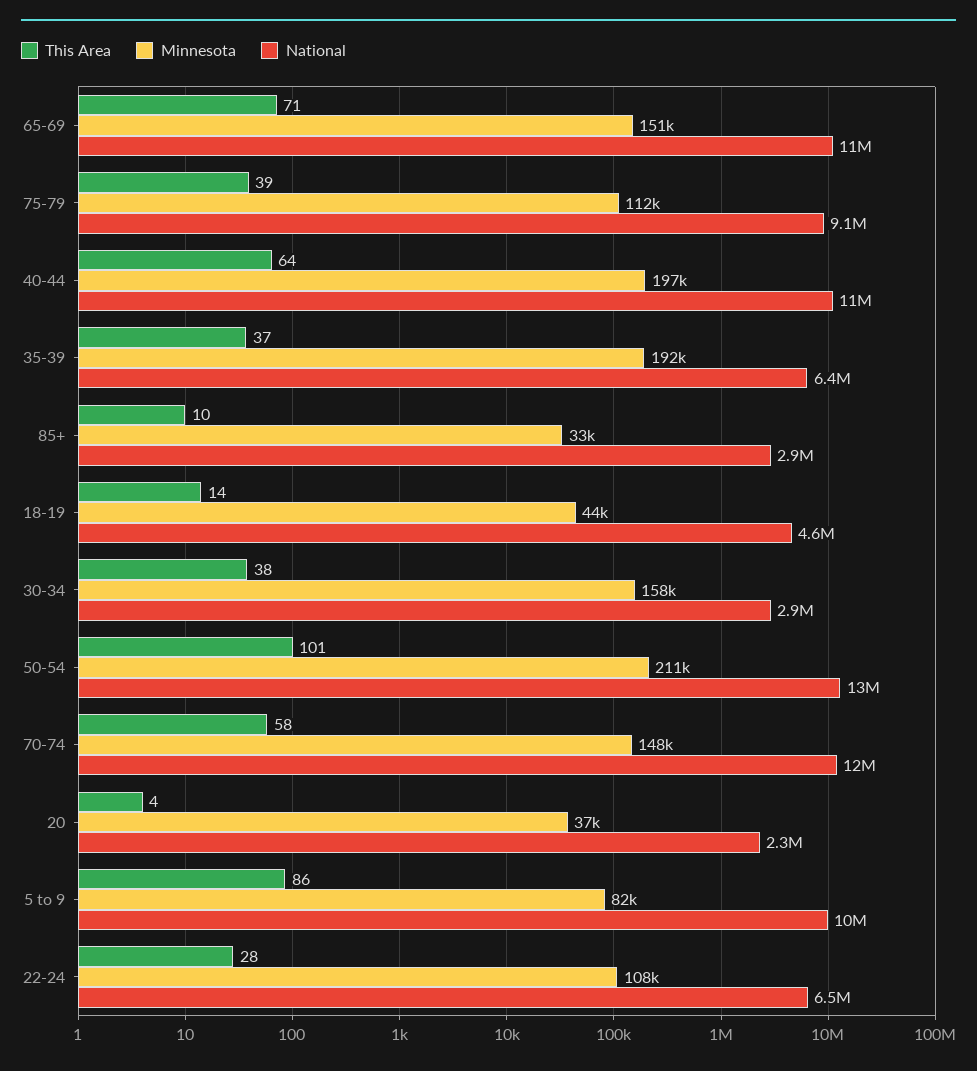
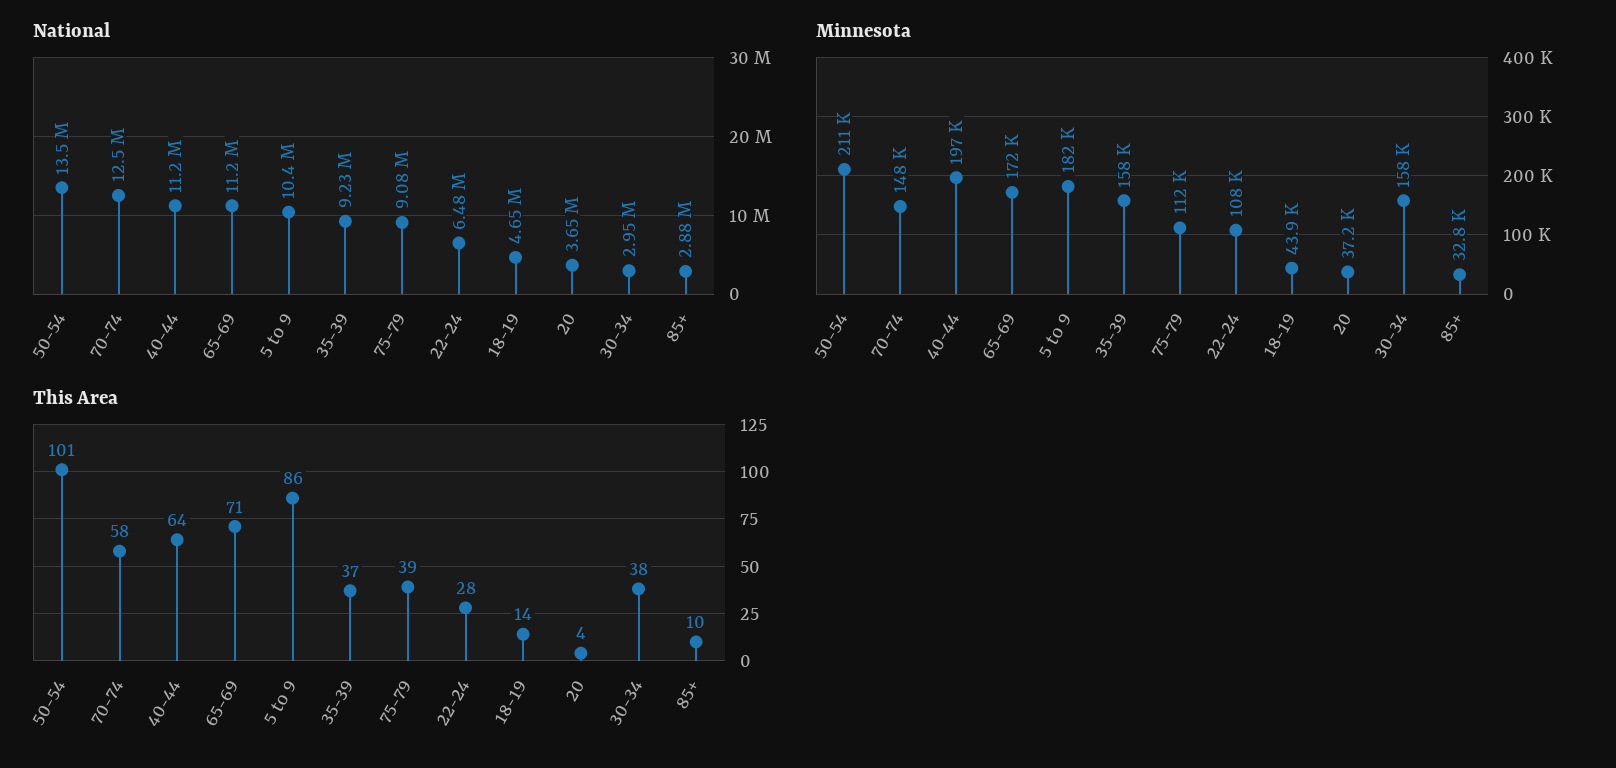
  {
    "This Area": {
      "65-69": 71,
      "75-79": 39,
      "40-44": 64,
      "35-39": 37,
      "85+": 10,
      "18-19": 14,
      "30-34": 38,
      "50-54": 101,
      "70-74": 58,
      "20": 4,
      "5 to 9": 86,
      "22-24": 28
    },
    "Minnesota": {
-     "65-69": 151000,
+     "65-69": 172000,
      "75-79": 112000,
      "40-44": 197000,
-     "35-39": 192000,
+     "35-39": 158000,
      "85+": 32800,
      "18-19": 43900,
      "30-34": 158000,
      "50-54": 211000,
      "70-74": 148000,
      "20": 37200,
-     "5 to 9": 82000,
+     "5 to 9": 182000,
      "22-24": 108000
    },
    "National": {
      "65-69": 11200000,
      "75-79": 9080000,
      "40-44": 11200000,
-     "35-39": 6400000,
+     "35-39": 9230000,
      "85+": 2880000,
      "18-19": 4650000,
      "30-34": 2950000,
      "50-54": 13500000,
      "70-74": 12500000,
-     "20": 2300000,
+     "20": 3650000,
      "5 to 9": 10400000,
      "22-24": 6480000
    }
  }

